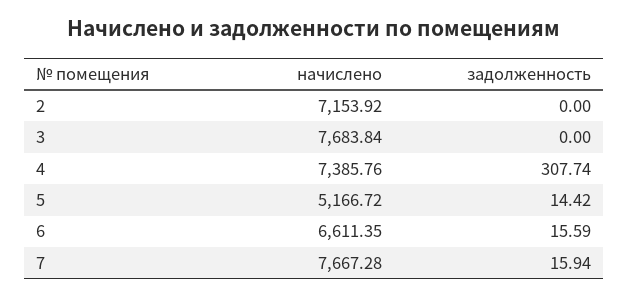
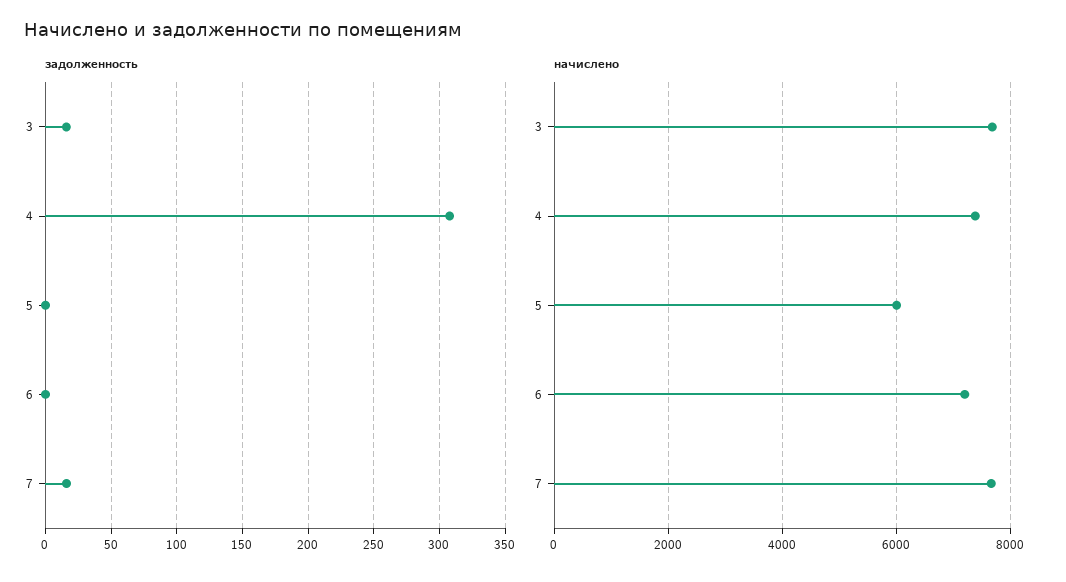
  {
    "начислено": {
-     "2": 7153.92,
      "3": 7683.84,
      "4": 7385.76,
-     "5": 5166.72,
+     "5": 6000,
-     "6": 6611.35,
+     "6": 7200,
      "7": 7667.28
    },
    "задолженность": {
-     "2": 0,
-     "3": 0,
+     "3": 15,
      "4": 307.74,
-     "5": 14.42,
+     "5": 0,
-     "6": 15.59,
+     "6": 0,
      "7": 15.94
    }
  }

